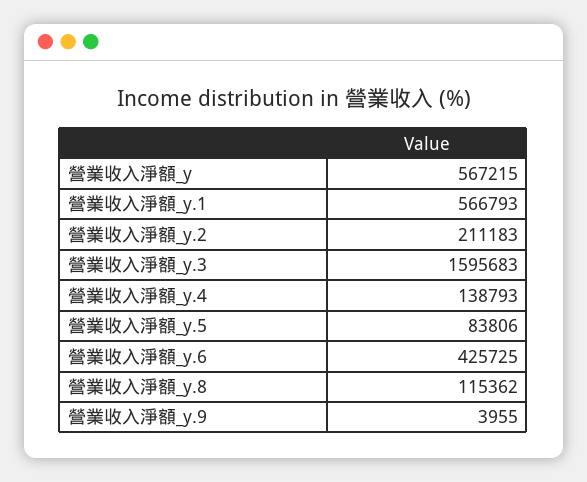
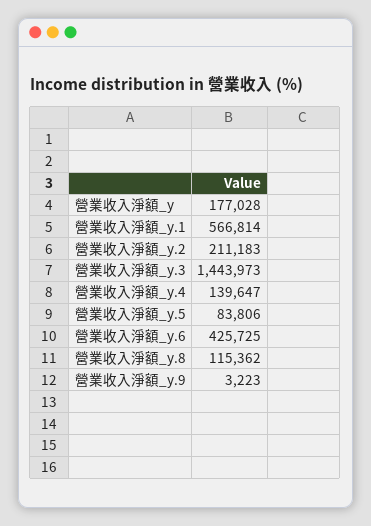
  {
-   "營業收入淨額_y": 567215,
+   "營業收入淨額_y": 177028,
-   "營業收入淨額_y.1": 566793,
+   "營業收入淨額_y.1": 566814,
    "營業收入淨額_y.2": 211183,
-   "營業收入淨額_y.3": 1595683,
+   "營業收入淨額_y.3": 1443973,
-   "營業收入淨額_y.4": 138793,
+   "營業收入淨額_y.4": 139647,
    "營業收入淨額_y.5": 83806,
    "營業收入淨額_y.6": 425725,
    "營業收入淨額_y.8": 115362,
-   "營業收入淨額_y.9": 3955
+   "營業收入淨額_y.9": 3223
  }

